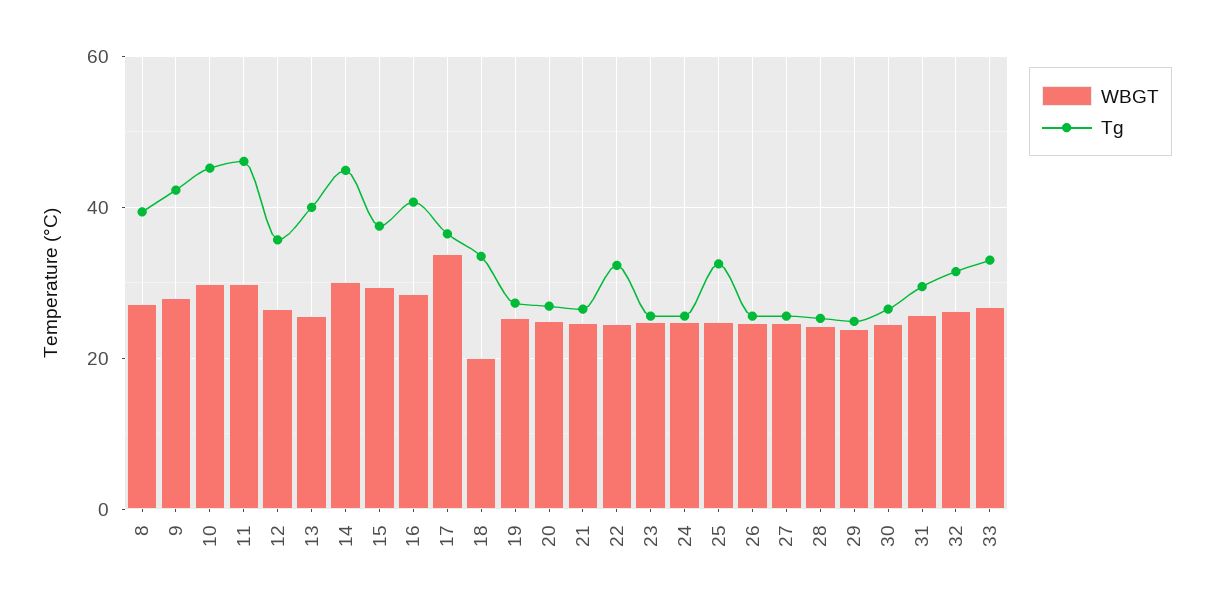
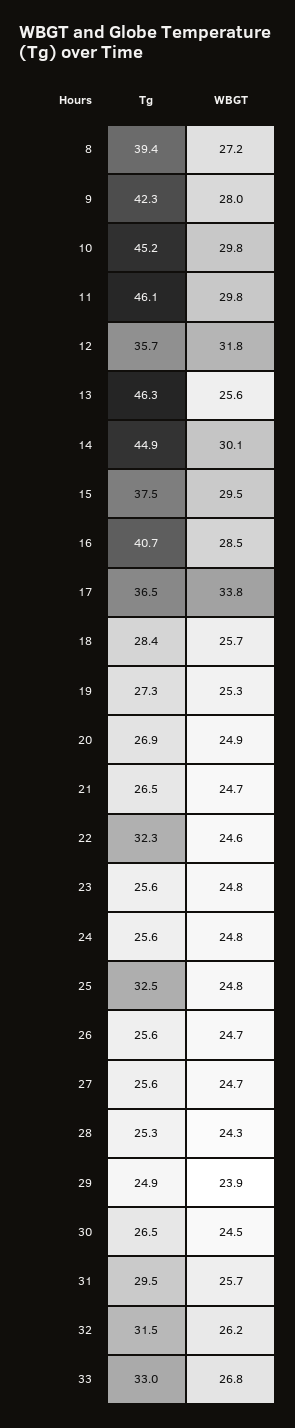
  {
    "WBGT": {
      "8": 27.2,
      "9": 28,
      "10": 29.8,
      "11": 29.8,
-     "12": 26,
+     "12": 31.8,
      "13": 25.6,
      "14": 30.1,
      "15": 29.5,
      "16": 28.5,
      "17": 33.8,
-     "18": 20,
+     "18": 25.7,
      "19": 25.3,
      "20": 24.9,
      "21": 24.7,
      "22": 24.6,
      "23": 24.8,
      "24": 24.8,
      "25": 24.8,
      "26": 24.7,
      "27": 24.7,
      "28": 24.3,
      "29": 23.9,
      "30": 24.5,
      "31": 25.7,
      "32": 26.2,
      "33": 26.8
    },
    "Tg": {
      "8": 39.4,
      "9": 42.3,
      "10": 45.2,
      "11": 46.1,
      "12": 35.7,
-     "13": 40,
+     "13": 46.3,
      "14": 44.9,
      "15": 37.5,
      "16": 40.7,
      "17": 36.5,
-     "18": 34,
+     "18": 28.4,
      "19": 27.3,
      "20": 26.9,
      "21": 26.5,
      "22": 32.3,
      "23": 25.6,
      "24": 25.6,
      "25": 32.5,
      "26": 25.6,
      "27": 25.6,
      "28": 25.3,
      "29": 24.9,
      "30": 26.5,
      "31": 29.5,
      "32": 31.5,
      "33": 33
    }
  }

